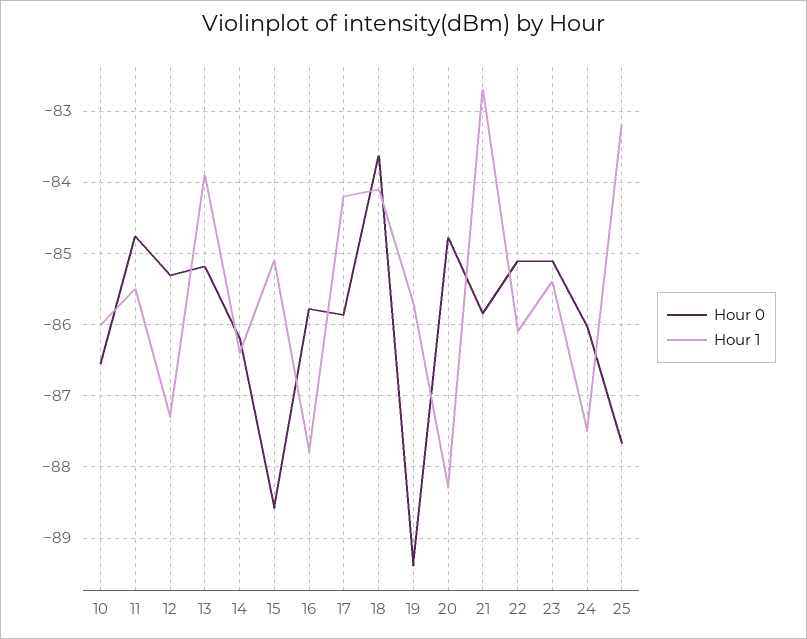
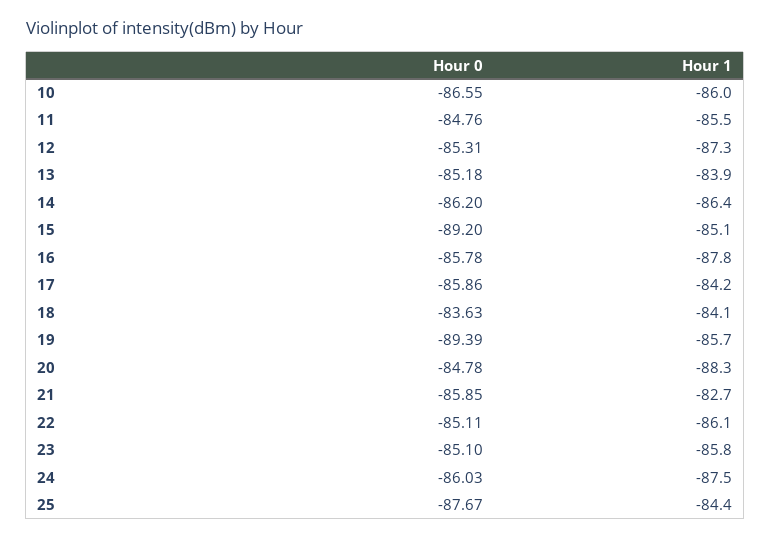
  {
    "Hour 0": {
      "10": -86.55,
      "11": -84.76,
      "12": -85.31,
      "13": -85.18,
      "14": -86.2,
-     "15": -88.6,
+     "15": -89.2,
      "16": -85.78,
      "17": -85.86,
      "18": -83.63,
      "19": -89.39,
      "20": -84.78,
      "21": -85.85,
      "22": -85.11,
      "23": -85.1,
      "24": -86.03,
      "25": -87.67
    },
    "Hour 1": {
      "10": -86,
      "11": -85.5,
      "12": -87.3,
      "13": -83.9,
      "14": -86.4,
      "15": -85.1,
      "16": -87.8,
      "17": -84.2,
      "18": -84.1,
      "19": -85.7,
      "20": -88.3,
      "21": -82.7,
      "22": -86.1,
-     "23": -85.4,
+     "23": -85.8,
      "24": -87.5,
-     "25": -83.2
+     "25": -84.4
    }
  }

